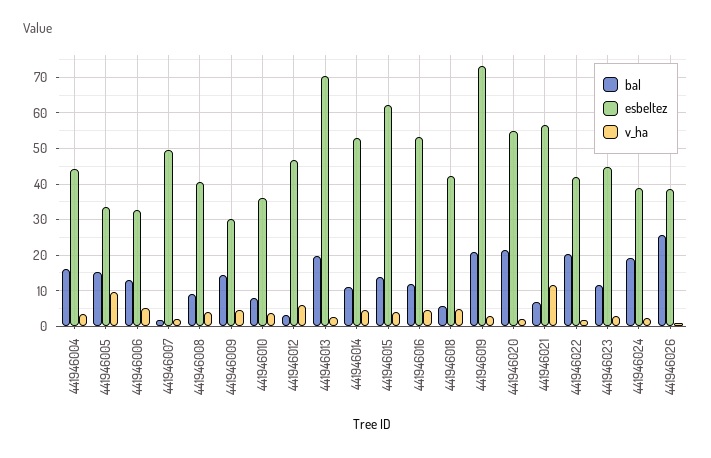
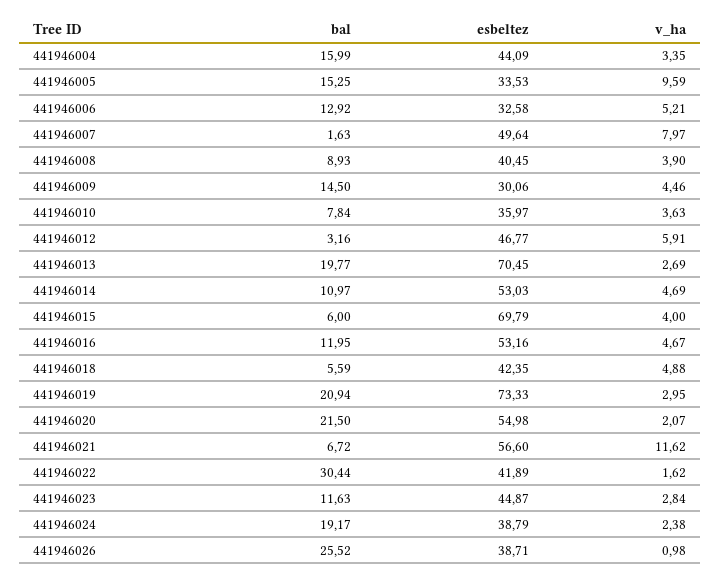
  {
    "bal": {
      "441946004": 15.99,
      "441946005": 15.25,
      "441946006": 12.92,
      "441946007": 1.63,
      "441946008": 8.93,
      "441946009": 14.5,
      "441946010": 7.84,
      "441946012": 3.16,
      "441946013": 19.77,
      "441946014": 10.97,
-     "441946015": 14,
+     "441946015": 6,
      "441946016": 11.95,
      "441946018": 5.59,
      "441946019": 20.94,
      "441946020": 21.5,
      "441946021": 6.72,
-     "441946022": 20,
+     "441946022": 30.44,
      "441946023": 11.63,
      "441946024": 19.17,
      "441946026": 25.52
    },
    "esbeltez": {
      "441946004": 44.09,
      "441946005": 33.53,
      "441946006": 32.58,
      "441946007": 49.64,
      "441946008": 40.45,
      "441946009": 30.06,
      "441946010": 35.97,
      "441946012": 46.77,
      "441946013": 70.45,
      "441946014": 53.03,
-     "441946015": 62,
+     "441946015": 69.79,
      "441946016": 53.16,
      "441946018": 42.35,
      "441946019": 73.33,
      "441946020": 54.98,
      "441946021": 56.6,
      "441946022": 41.89,
      "441946023": 44.87,
      "441946024": 38.79,
      "441946026": 38.71
    },
    "v_ha": {
      "441946004": 3.35,
      "441946005": 9.59,
      "441946006": 5.21,
-     "441946007": 2,
+     "441946007": 7.97,
      "441946008": 3.9,
      "441946009": 4.46,
      "441946010": 3.63,
      "441946012": 5.91,
      "441946013": 2.69,
      "441946014": 4.69,
      "441946015": 4,
      "441946016": 4.67,
      "441946018": 4.88,
      "441946019": 2.95,
      "441946020": 2.07,
      "441946021": 11.62,
      "441946022": 1.62,
      "441946023": 2.84,
      "441946024": 2.38,
      "441946026": 0.98
    }
  }

